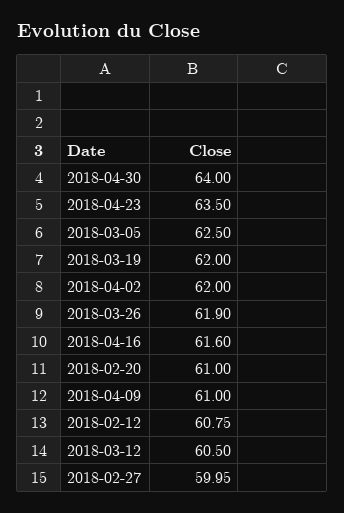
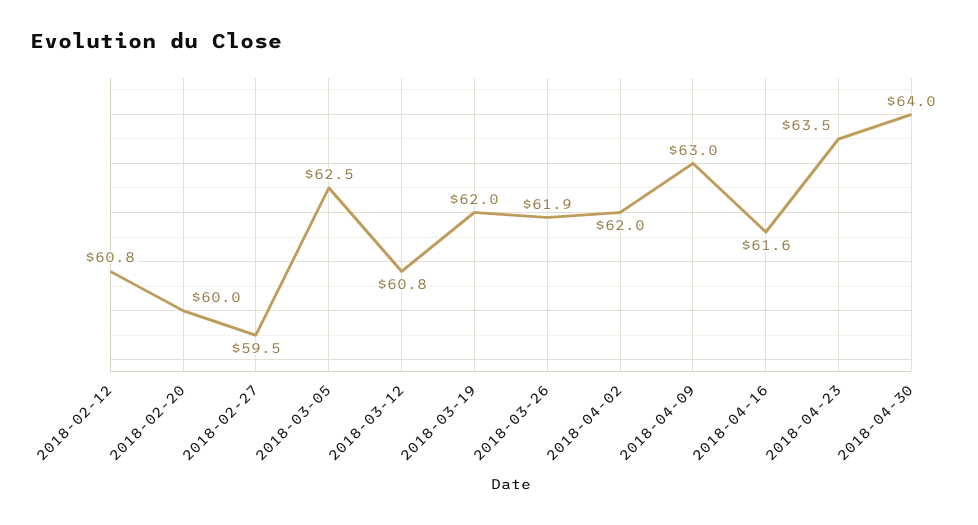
  {
    "2018-04-30": 64,
    "2018-04-23": 63.5,
    "2018-03-05": 62.5,
    "2018-03-19": 62,
    "2018-04-02": 62,
    "2018-03-26": 61.9,
    "2018-04-16": 61.6,
-   "2018-02-20": 61,
+   "2018-02-20": 60,
-   "2018-04-09": 61,
+   "2018-04-09": 63,
    "2018-02-12": 60.75,
-   "2018-03-12": 60.5,
+   "2018-03-12": 60.8,
-   "2018-02-27": 59.95
+   "2018-02-27": 59.5
  }

